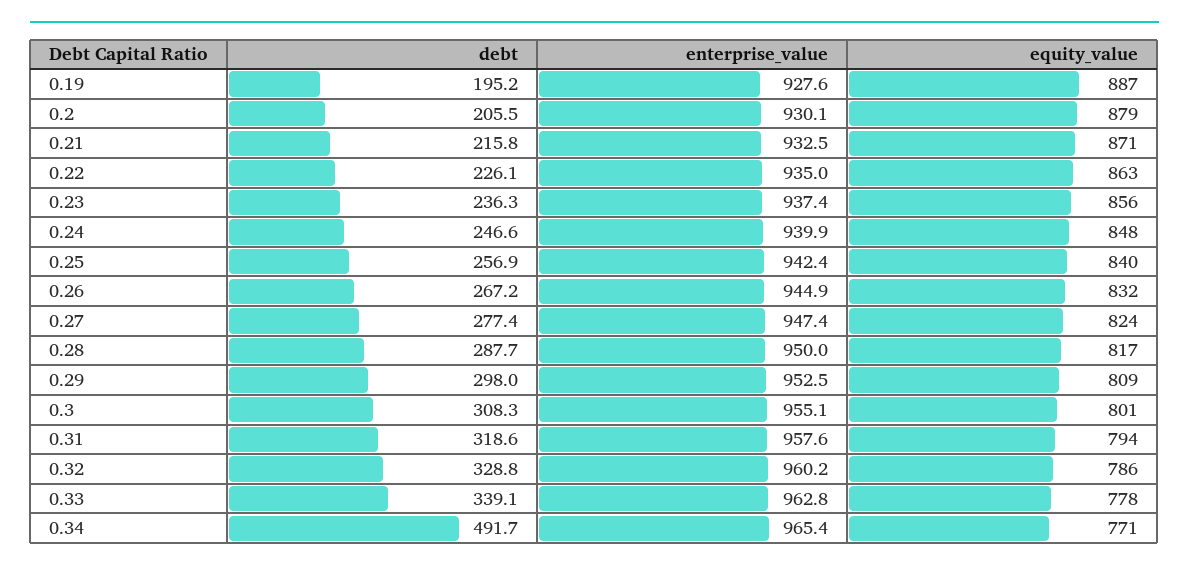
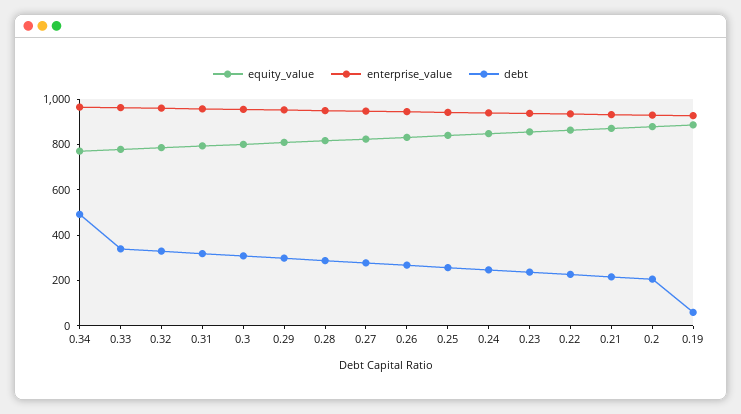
  {
    "debt": {
-     "0.19": 195.2,
+     "0.19": 50,
      "0.2": 205.5,
      "0.21": 215.8,
      "0.22": 226.1,
      "0.23": 236.3,
      "0.24": 246.6,
      "0.25": 256.9,
      "0.26": 267.2,
      "0.27": 277.4,
      "0.28": 287.7,
      "0.29": 298,
      "0.3": 308.3,
      "0.31": 318.6,
      "0.32": 328.8,
      "0.33": 339.1,
      "0.34": 491.7
    },
    "enterprise_value": {
      "0.19": 927.6,
      "0.2": 930.1,
      "0.21": 932.5,
      "0.22": 935,
      "0.23": 937.4,
      "0.24": 939.9,
      "0.25": 942.4,
      "0.26": 944.9,
      "0.27": 947.4,
      "0.28": 950,
      "0.29": 952.5,
      "0.3": 955.1,
      "0.31": 957.6,
      "0.32": 960.2,
      "0.33": 962.8,
      "0.34": 965.4
    },
    "equity_value": {
      "0.19": 887,
      "0.2": 879,
      "0.21": 871,
      "0.22": 863,
      "0.23": 856,
      "0.24": 848,
      "0.25": 840,
      "0.26": 832,
      "0.27": 824,
      "0.28": 817,
      "0.29": 809,
      "0.3": 801,
      "0.31": 794,
      "0.32": 786,
      "0.33": 778,
      "0.34": 771
    }
  }

